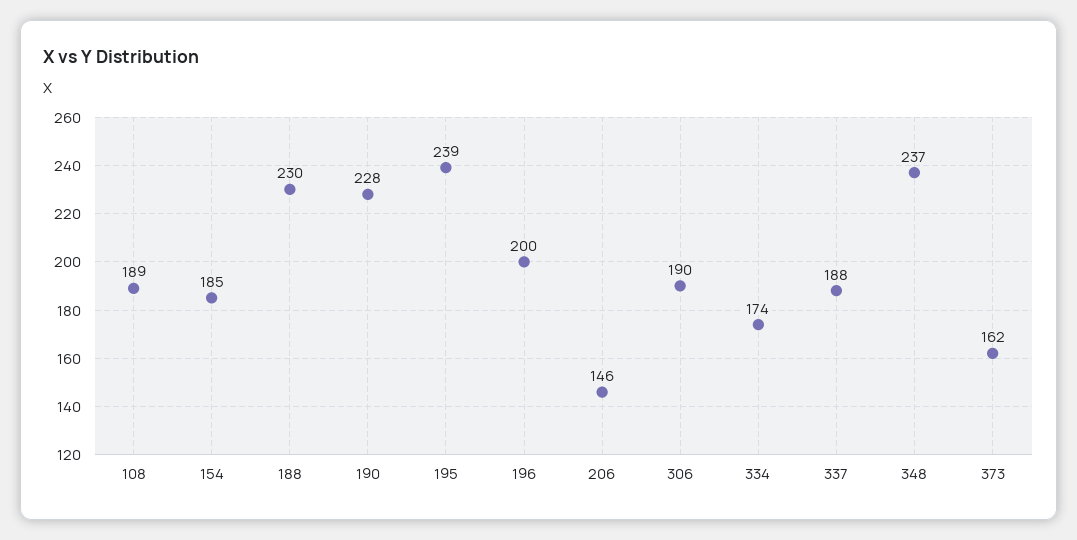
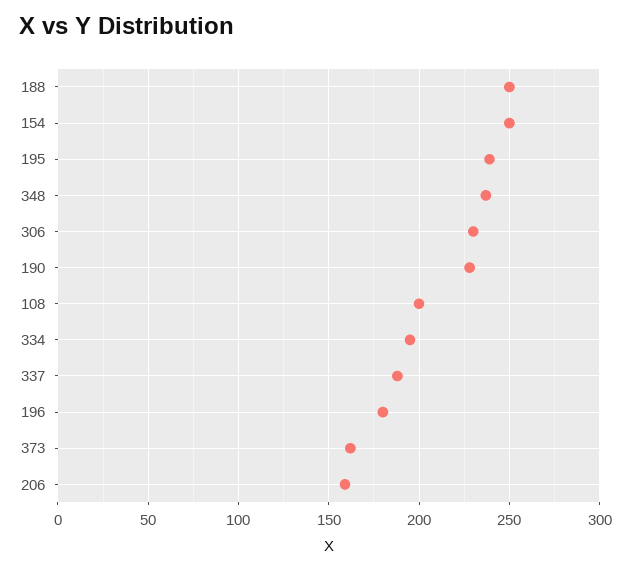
  {
-   "108": 189,
+   "108": 200,
-   "154": 185,
+   "154": 250,
-   "188": 230,
+   "188": 250,
    "190": 228,
    "195": 239,
-   "196": 200,
+   "196": 180,
-   "206": 146,
+   "206": 160,
-   "306": 190,
+   "306": 230,
-   "334": 174,
+   "334": 195,
    "337": 188,
    "348": 237,
    "373": 162
  }

